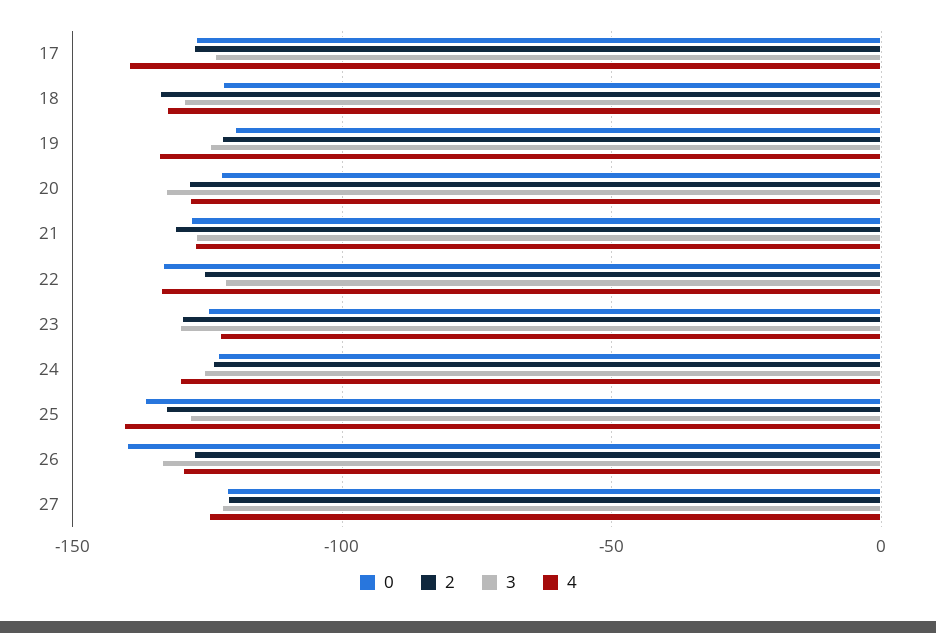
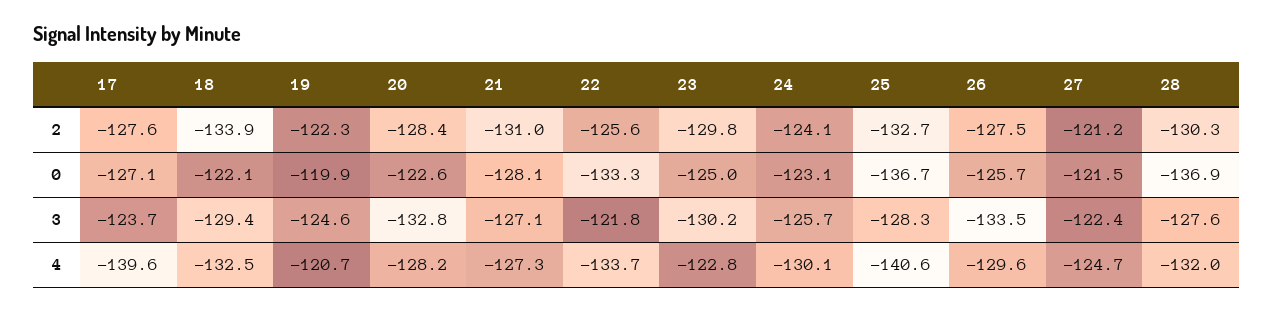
  {
    "0": {
      "17": -127.1,
      "18": -122.1,
      "19": -119.9,
      "20": -122.6,
      "21": -128.1,
      "22": -133.3,
      "23": -125,
      "24": -123.1,
      "25": -136.7,
-     "26": -140,
+     "26": -125.7,
-     "27": -121.5
+     "27": -121.5,
+     "28": -136.9
    },
    "2": {
      "17": -127.6,
      "18": -133.9,
      "19": -122.3,
      "20": -128.4,
      "21": -131,
      "22": -125.6,
      "23": -129.8,
      "24": -124.1,
      "25": -132.7,
      "26": -127.5,
-     "27": -121.2
+     "27": -121.2,
+     "28": -130.3
    },
    "3": {
      "17": -123.7,
      "18": -129.4,
      "19": -124.6,
      "20": -132.8,
      "21": -127.1,
      "22": -121.8,
      "23": -130.2,
      "24": -125.7,
      "25": -128.3,
      "26": -133.5,
-     "27": -122.4
+     "27": -122.4,
+     "28": -127.6
    },
    "4": {
      "17": -139.6,
      "18": -132.5,
-     "19": -135,
+     "19": -120.7,
      "20": -128.2,
      "21": -127.3,
      "22": -133.7,
      "23": -122.8,
      "24": -130.1,
      "25": -140.6,
      "26": -129.6,
-     "27": -124.7
+     "27": -124.7,
+     "28": -132
    }
  }

